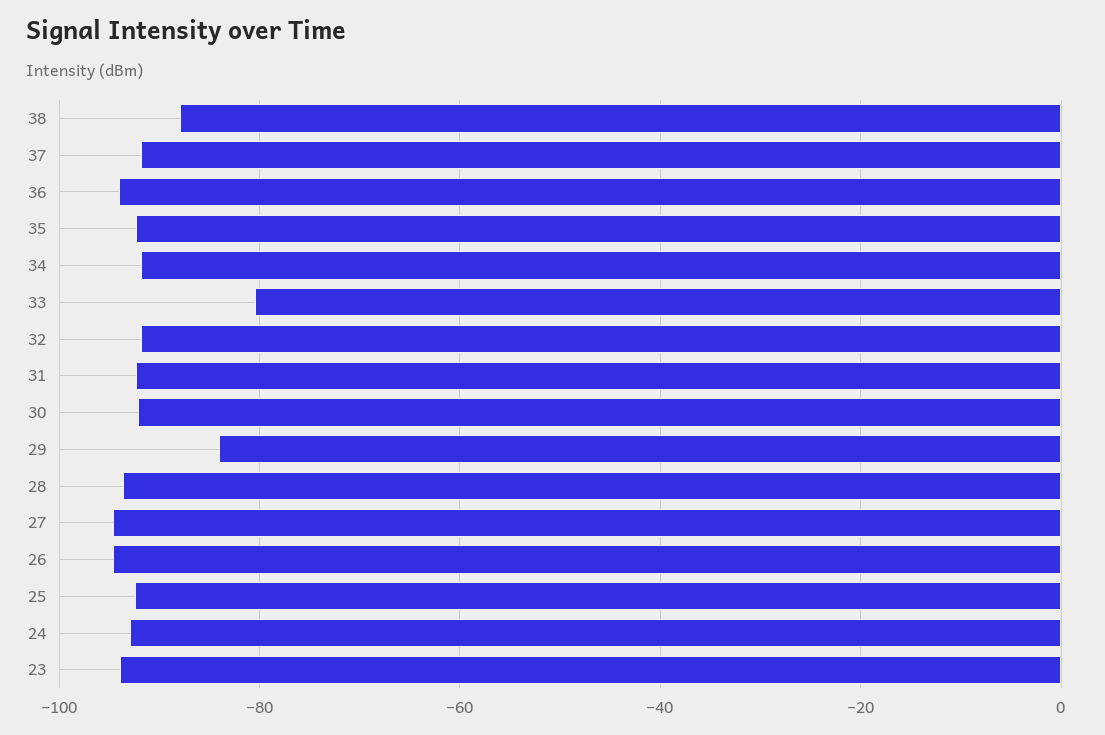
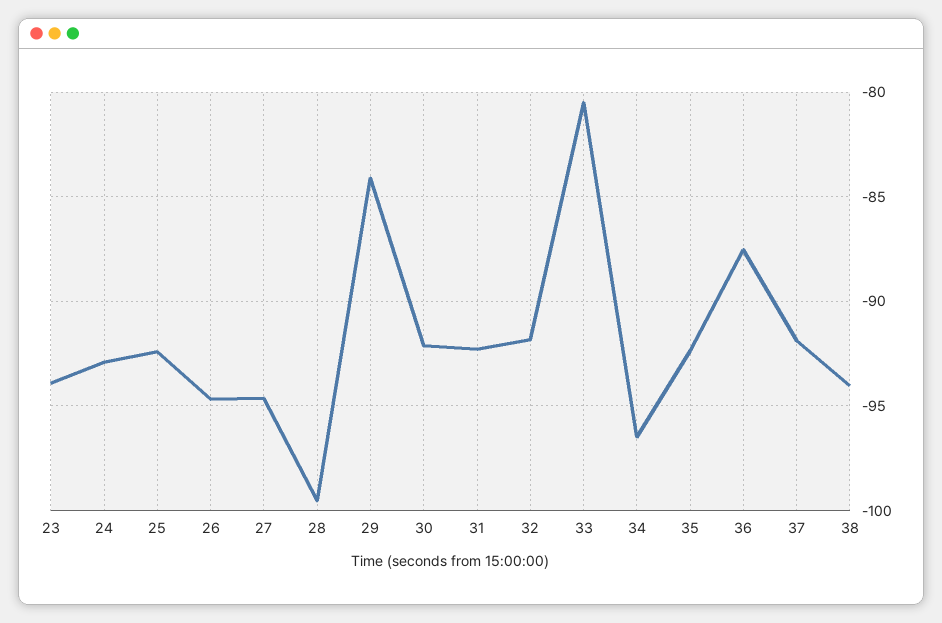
  {
-   "38": -88,
+   "38": -94,
    "37": -92,
-   "36": -94,
+   "36": -87.5,
    "35": -92.5,
-   "34": -92,
+   "34": -96.5,
    "33": -80.5,
    "32": -92,
    "31": -92.5,
    "30": -92,
    "29": -84,
-   "28": -94,
+   "28": -99.5,
    "27": -94.5,
    "26": -94.5,
    "25": -92.5,
    "24": -93,
    "23": -94
  }

